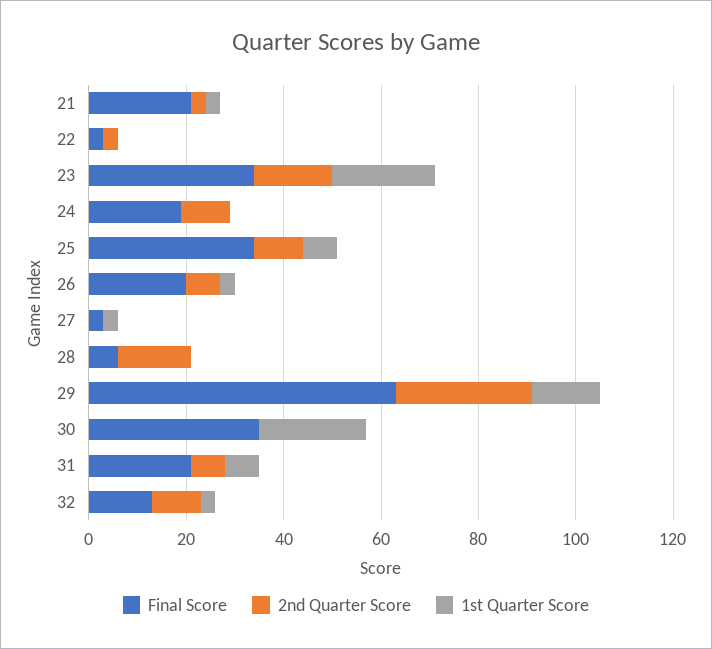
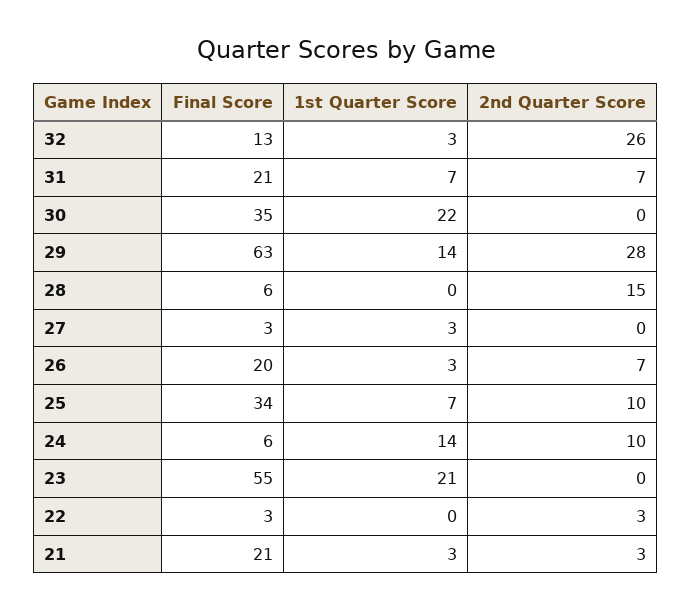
  {
    "Final Score": {
      "21": 21,
      "22": 3,
-     "23": 35,
+     "23": 55,
-     "24": 20,
+     "24": 6,
      "25": 34,
      "26": 20,
      "27": 3,
      "28": 6,
      "29": 63,
      "30": 35,
      "31": 21,
      "32": 13
    },
    "2nd Quarter Score": {
      "21": 3,
      "22": 3,
-     "23": 15,
+     "23": 0,
      "24": 10,
      "25": 10,
      "26": 7,
      "27": 0,
      "28": 15,
      "29": 28,
      "30": 0,
      "31": 7,
-     "32": 10
+     "32": 26
    },
    "1st Quarter Score": {
      "21": 3,
      "22": 0,
      "23": 21,
-     "24": 0,
+     "24": 14,
      "25": 7,
      "26": 3,
      "27": 3,
      "28": 0,
      "29": 14,
      "30": 22,
      "31": 7,
      "32": 3
    }
  }

